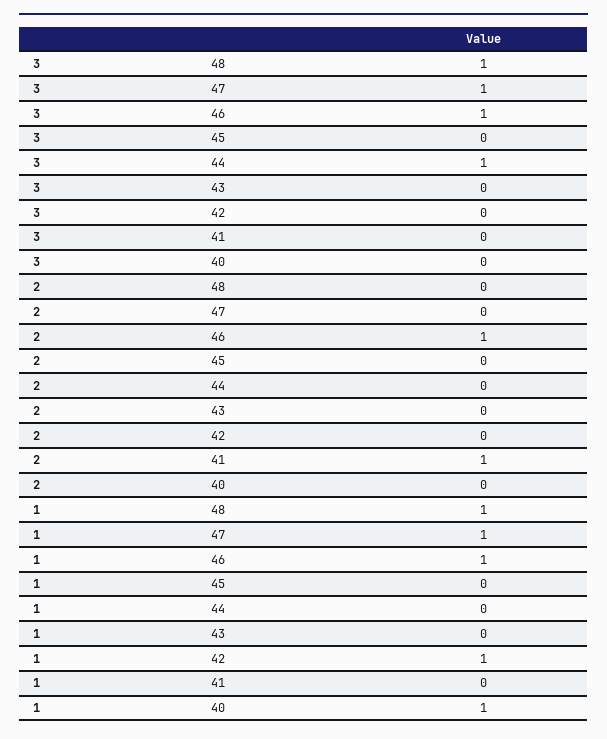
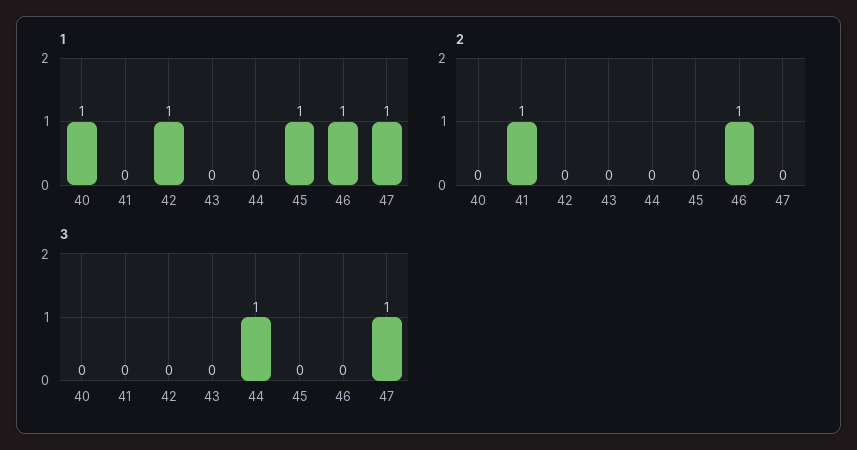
  {
    "3": {
-     "48": 1,
      "47": 1,
-     "46": 1,
+     "46": 0,
      "45": 0,
      "44": 1,
      "43": 0,
      "42": 0,
      "41": 0,
      "40": 0
    },
    "2": {
-     "48": 0,
      "47": 0,
      "46": 1,
      "45": 0,
      "44": 0,
      "43": 0,
      "42": 0,
      "41": 1,
      "40": 0
    },
    "1": {
-     "48": 1,
      "47": 1,
      "46": 1,
-     "45": 0,
+     "45": 1,
      "44": 0,
      "43": 0,
      "42": 1,
      "41": 0,
      "40": 1
    }
  }

